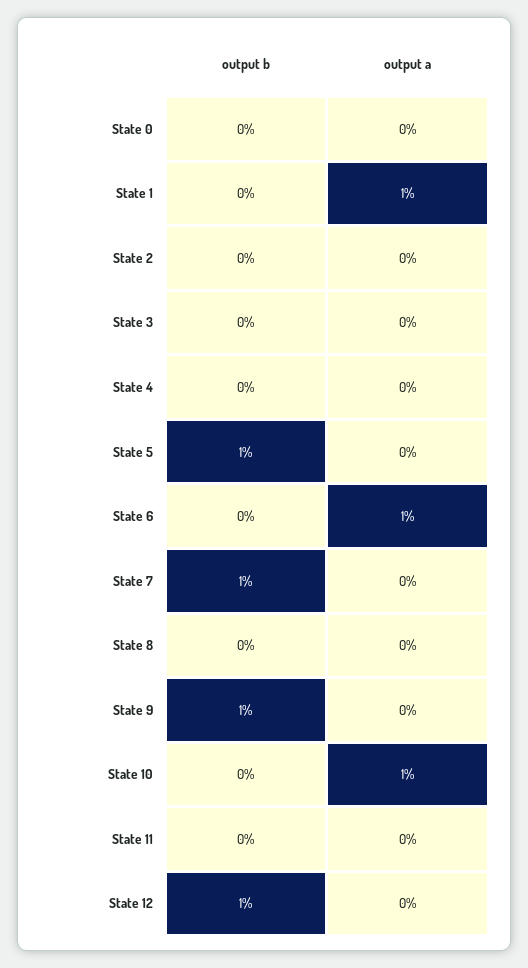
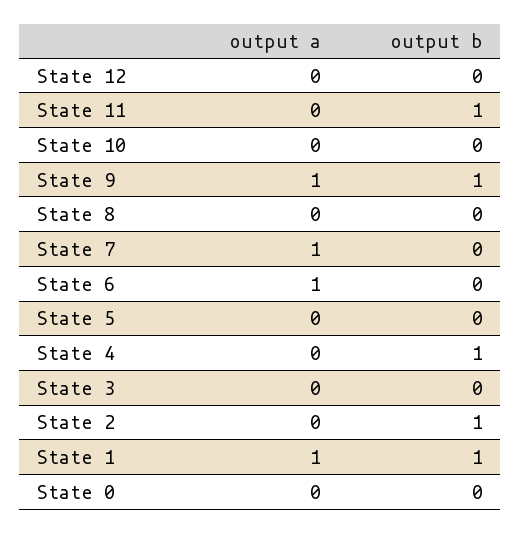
  {
    "output b": {
      "State 0": 0,
-     "State 1": 0,
+     "State 1": 1,
-     "State 2": 0,
+     "State 2": 1,
      "State 3": 0,
-     "State 4": 0,
+     "State 4": 1,
-     "State 5": 1,
+     "State 5": 0,
      "State 6": 0,
-     "State 7": 1,
+     "State 7": 0,
      "State 8": 0,
      "State 9": 1,
      "State 10": 0,
-     "State 11": 0,
+     "State 11": 1,
-     "State 12": 1
+     "State 12": 0
    },
    "output a": {
      "State 0": 0,
      "State 1": 1,
      "State 2": 0,
      "State 3": 0,
      "State 4": 0,
      "State 5": 0,
      "State 6": 1,
-     "State 7": 0,
+     "State 7": 1,
      "State 8": 0,
-     "State 9": 0,
+     "State 9": 1,
-     "State 10": 1,
+     "State 10": 0,
      "State 11": 0,
      "State 12": 0
    }
  }

